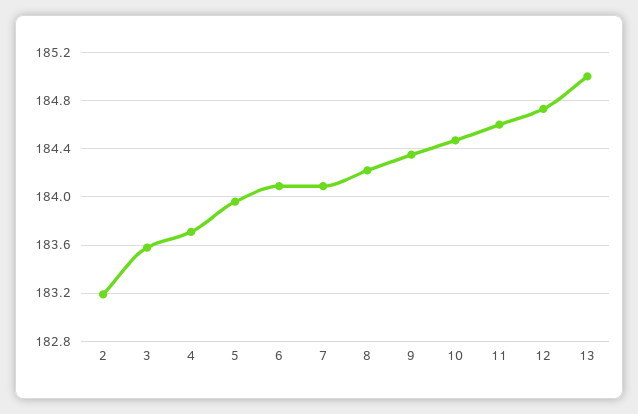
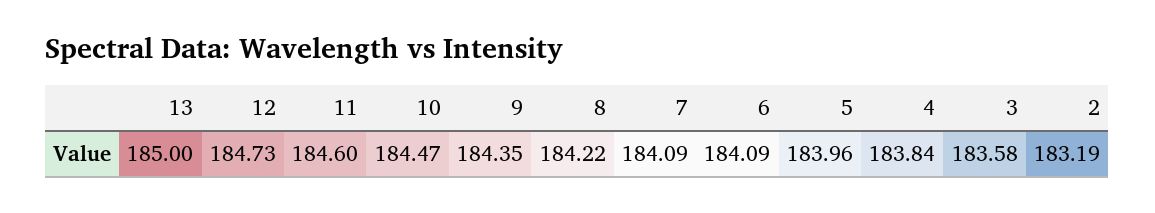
  {
    "2": 183.19,
    "3": 183.58,
-   "4": 183.7,
+   "4": 183.84,
    "5": 183.96,
    "6": 184.09,
    "7": 184.09,
    "8": 184.22,
    "9": 184.35,
    "10": 184.47,
    "11": 184.6,
    "12": 184.73,
    "13": 185
  }

